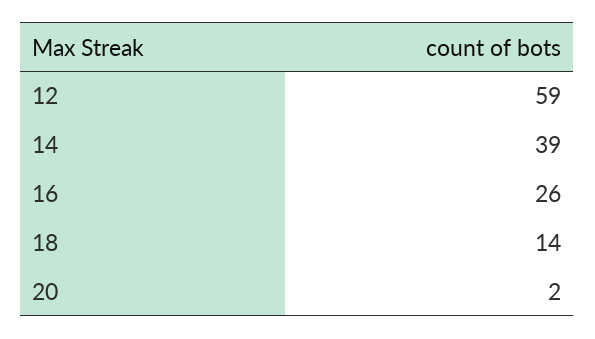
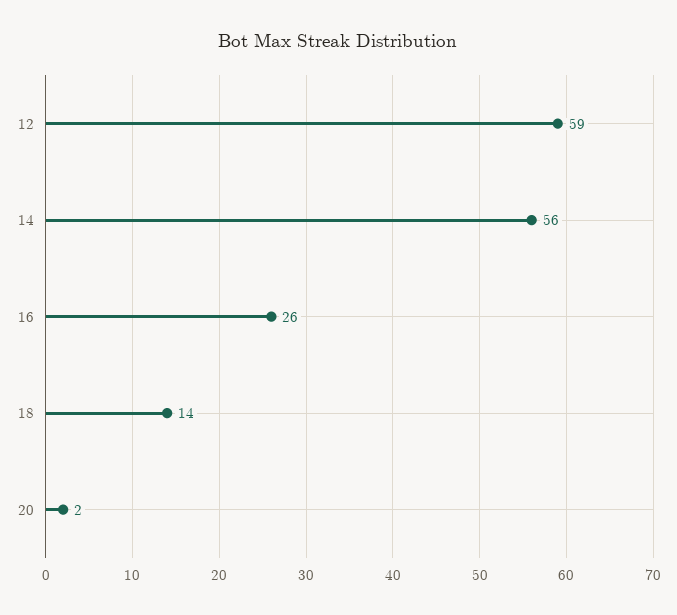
  {
    "12": 59,
-   "14": 39,
+   "14": 56,
    "16": 26,
    "18": 14,
    "20": 2
  }

